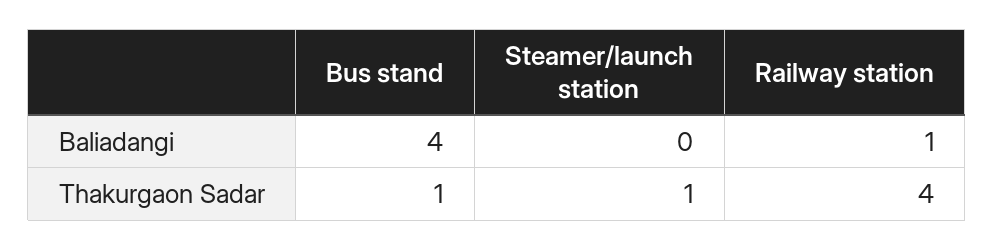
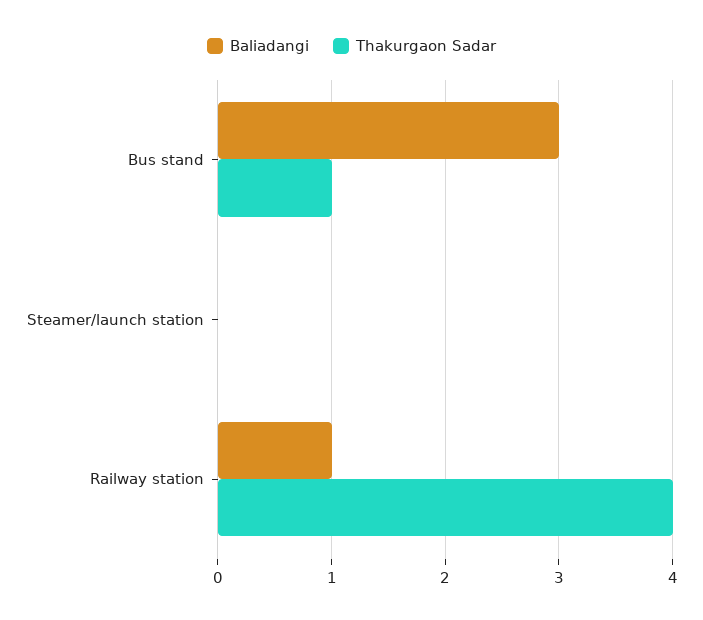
  {
    "Baliadangi": {
-     "Bus stand": 4,
+     "Bus stand": 3,
      "Steamer/launch station": 0,
      "Railway station": 1
    },
    "Thakurgaon Sadar": {
      "Bus stand": 1,
-     "Steamer/launch station": 1,
+     "Steamer/launch station": 0,
      "Railway station": 4
    }
  }

